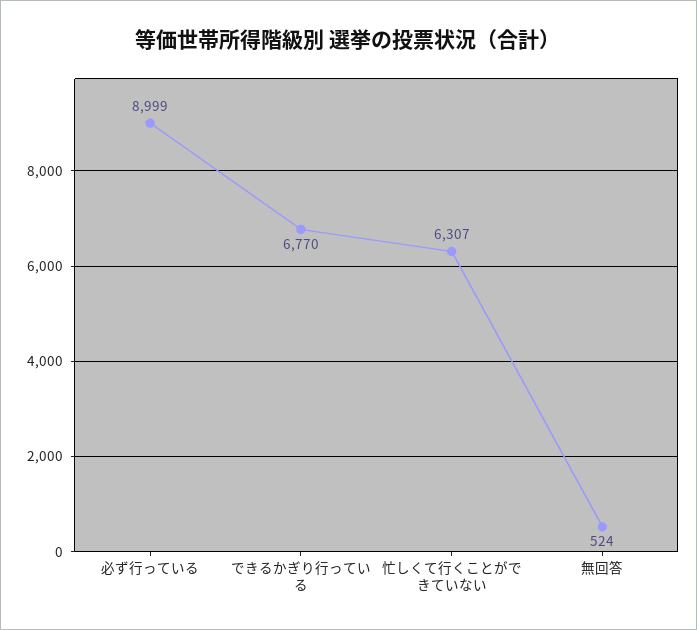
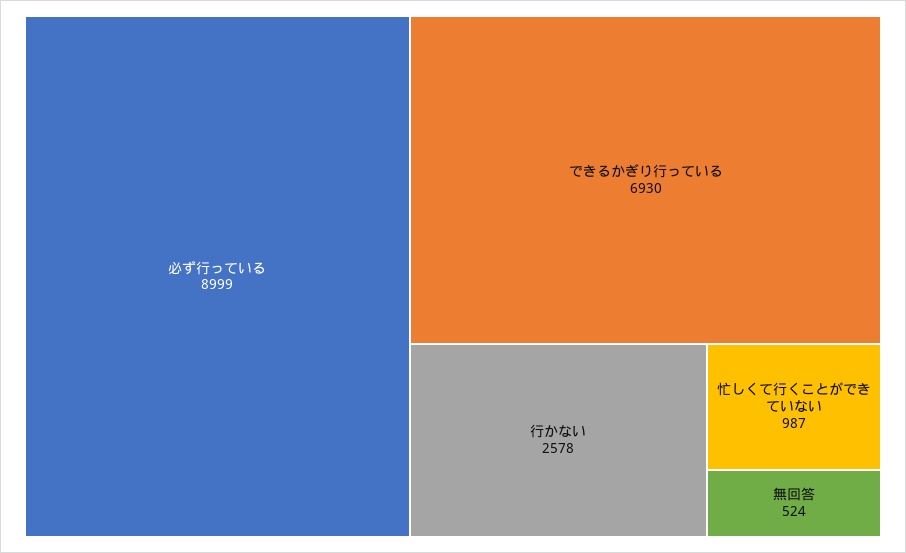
  {
    "必ず行っている": 8999,
-   "できるかぎり行っている": 6770,
+   "できるかぎり行っている": 6930,
-   "忙しくて行くことができていない": 6307,
+   "忙しくて行くことができていない": 987,
-   "無回答": 524
+   "無回答": 524,
+   "行かない": 2578
  }

